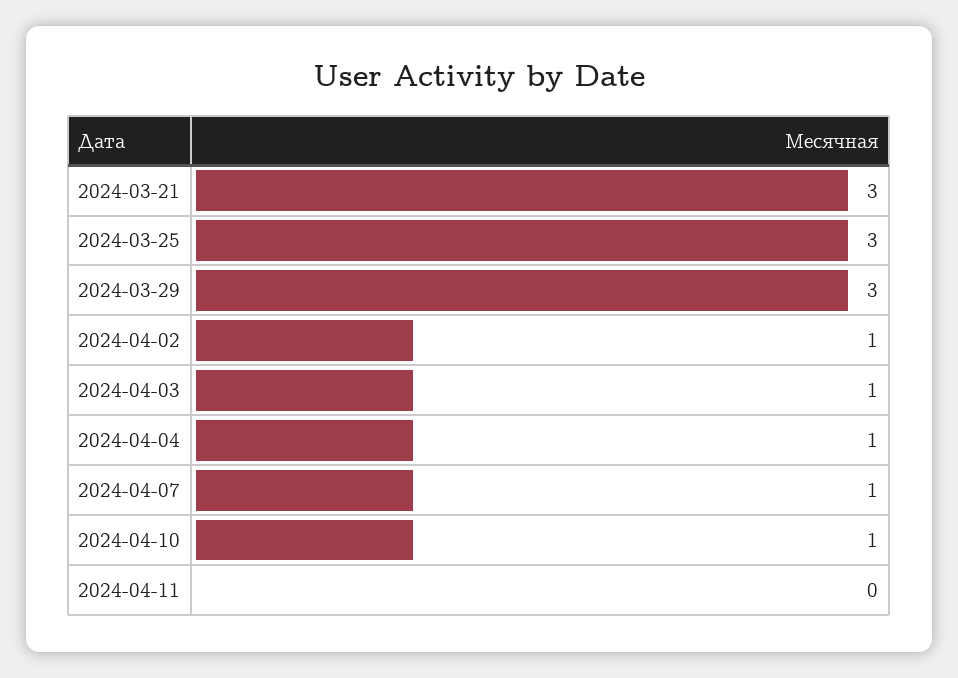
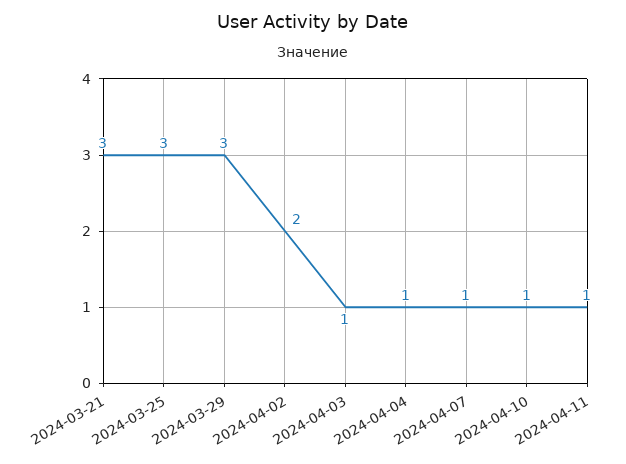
  {
    "2024-03-21": 3,
    "2024-03-25": 3,
    "2024-03-29": 3,
-   "2024-04-02": 1,
+   "2024-04-02": 2,
    "2024-04-03": 1,
    "2024-04-04": 1,
    "2024-04-07": 1,
    "2024-04-10": 1,
-   "2024-04-11": 0
+   "2024-04-11": 1
  }

